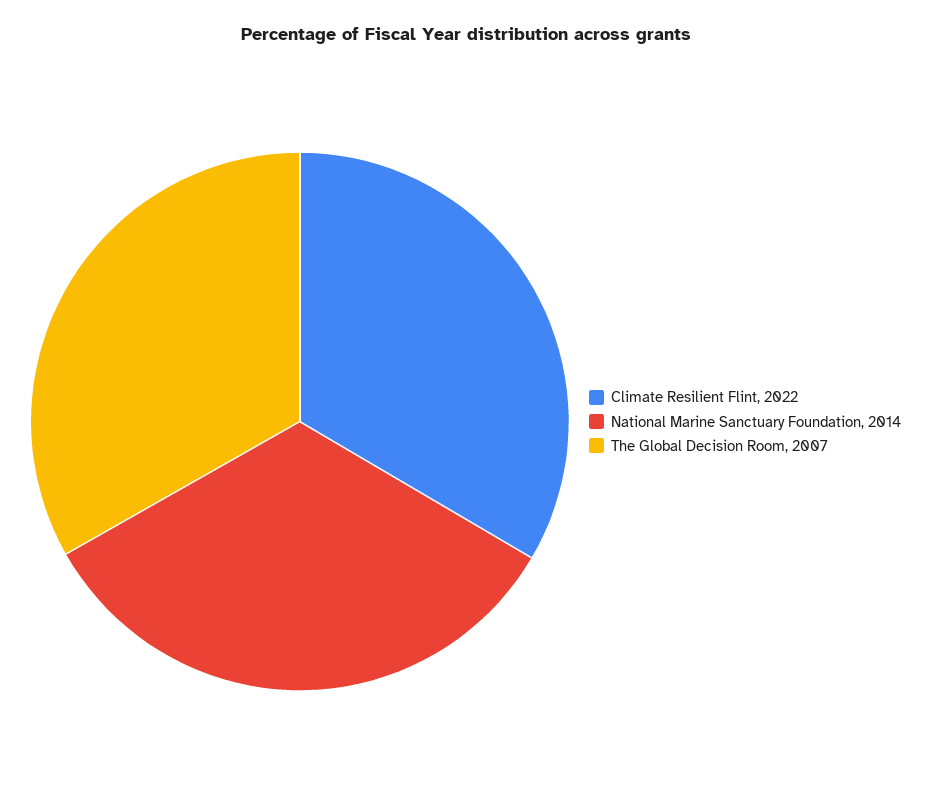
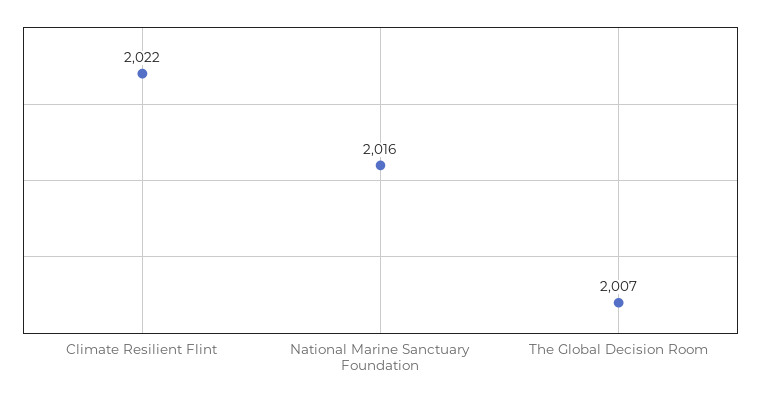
  {
    "Climate Resilient Flint": 2022,
-   "National Marine Sanctuary Foundation": 2014,
+   "National Marine Sanctuary Foundation": 2016,
    "The Global Decision Room": 2007
  }

